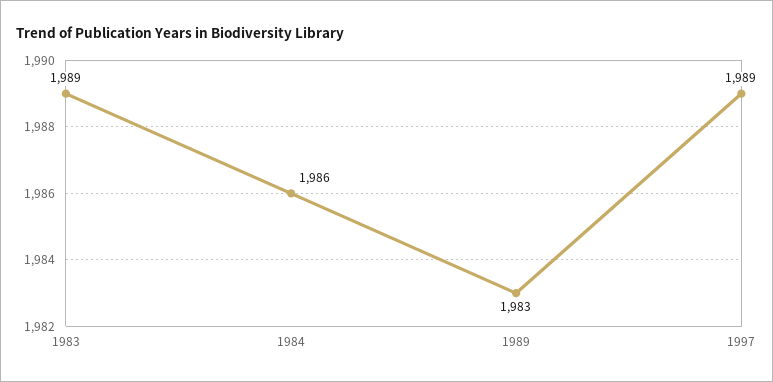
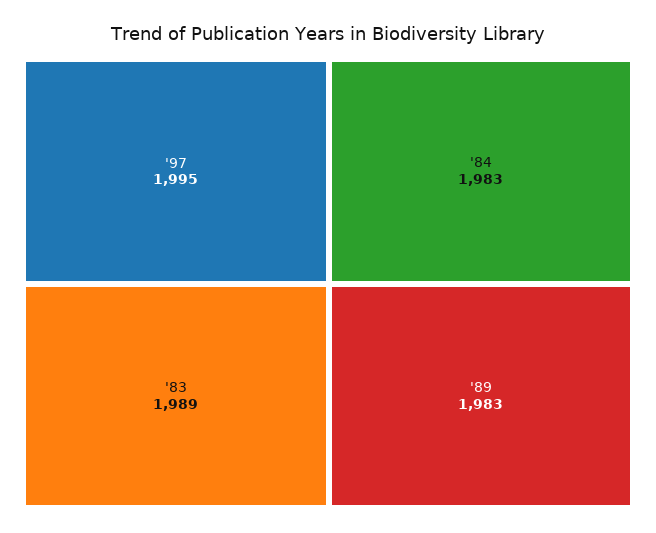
  {
    "1983": 1989,
-   "1984": 1986,
+   "1984": 1983,
    "1989": 1983,
-   "1997": 1989
+   "1997": 1995
  }

